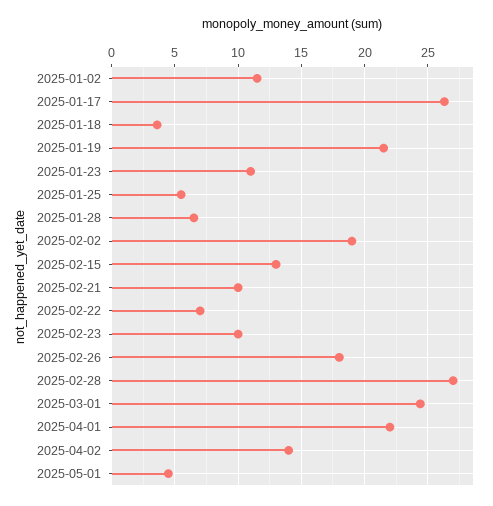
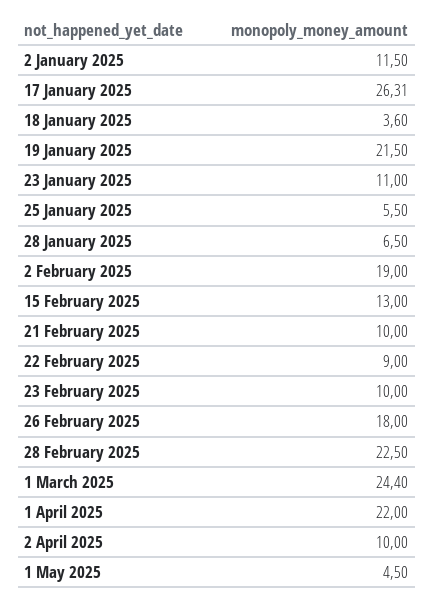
  {
    "2025-01-02": 11.5,
    "2025-01-17": 26.31,
    "2025-01-18": 3.6,
    "2025-01-19": 21.5,
    "2025-01-23": 11,
    "2025-01-25": 5.5,
    "2025-01-28": 6.5,
    "2025-02-02": 19,
    "2025-02-15": 13,
    "2025-02-21": 10,
-   "2025-02-22": 7,
+   "2025-02-22": 9,
    "2025-02-23": 10,
    "2025-02-26": 18,
-   "2025-02-28": 27,
+   "2025-02-28": 22.5,
    "2025-03-01": 24.4,
    "2025-04-01": 22,
-   "2025-04-02": 14,
+   "2025-04-02": 10,
    "2025-05-01": 4.5
  }

